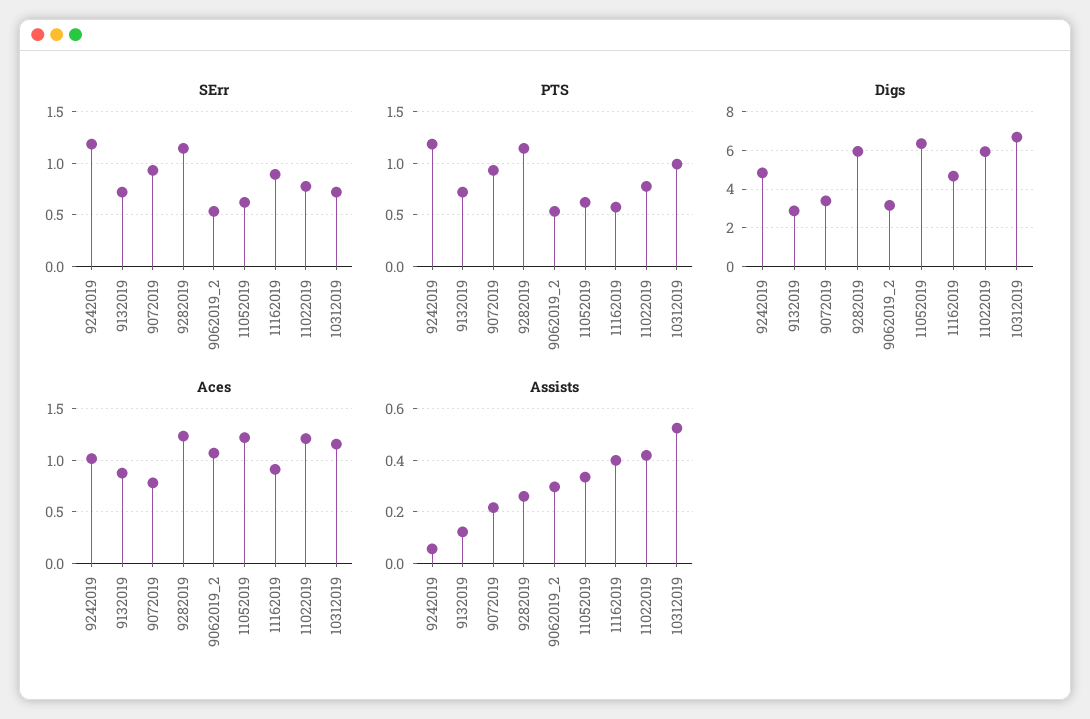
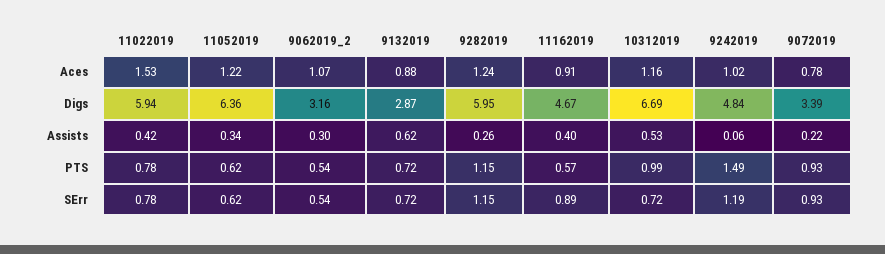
  {
    "SErr": {
      "9242019": 1.19,
      "9132019": 0.72,
      "9072019": 0.93,
      "9282019": 1.15,
      "9062019_2": 0.54,
      "11052019": 0.62,
      "11162019": 0.89,
      "11022019": 0.78,
      "10312019": 0.72
    },
    "PTS": {
-     "9242019": 1.2,
+     "9242019": 1.49,
      "9132019": 0.72,
      "9072019": 0.93,
      "9282019": 1.15,
      "9062019_2": 0.54,
      "11052019": 0.62,
      "11162019": 0.57,
      "11022019": 0.78,
      "10312019": 0.99
    },
    "Digs": {
      "9242019": 4.84,
      "9132019": 2.87,
      "9072019": 3.39,
      "9282019": 5.95,
      "9062019_2": 3.16,
      "11052019": 6.36,
      "11162019": 4.67,
      "11022019": 5.94,
      "10312019": 6.69
    },
    "Aces": {
      "9242019": 1.02,
      "9132019": 0.88,
      "9072019": 0.78,
      "9282019": 1.24,
      "9062019_2": 1.07,
      "11052019": 1.22,
      "11162019": 0.91,
-     "11022019": 1.2,
+     "11022019": 1.53,
      "10312019": 1.16
    },
    "Assists": {
      "9242019": 0.06,
-     "9132019": 0.125,
+     "9132019": 0.62,
      "9072019": 0.22,
      "9282019": 0.26,
      "9062019_2": 0.3,
      "11052019": 0.34,
      "11162019": 0.4,
      "11022019": 0.42,
      "10312019": 0.53
    }
  }

